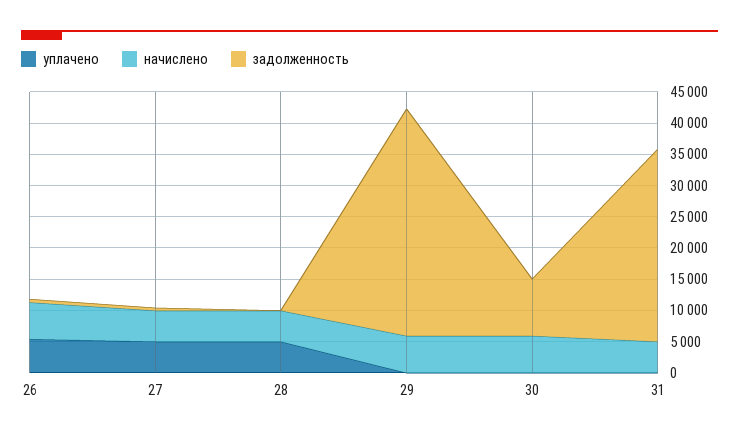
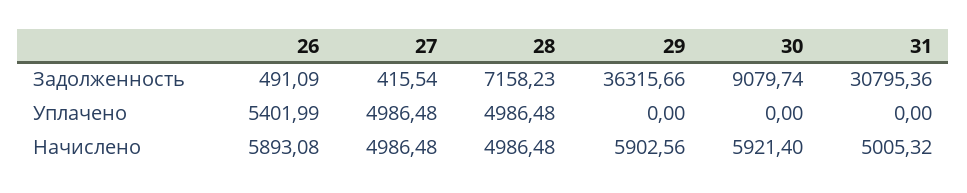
  {
    "уплачено": {
      "26": 5401.99,
      "27": 4986.48,
      "28": 4986.48,
      "29": 0,
      "30": 0,
      "31": 0
    },
    "начислено": {
      "26": 5893.08,
      "27": 4986.48,
      "28": 4986.48,
      "29": 5902.56,
      "30": 5921.4,
      "31": 5005.32
    },
    "задолженность": {
      "26": 491.09,
      "27": 415.54,
-     "28": 0,
+     "28": 7158.23,
      "29": 36315.66,
      "30": 9079.74,
      "31": 30795.36
    }
  }

